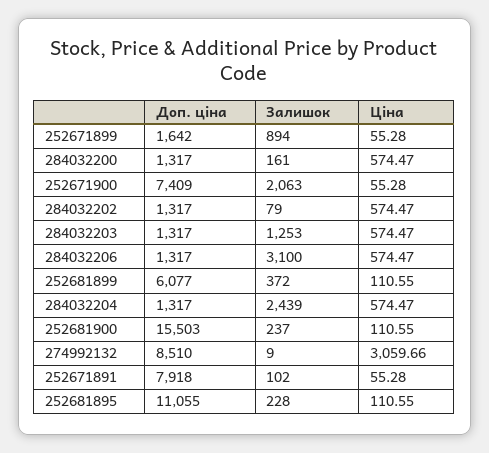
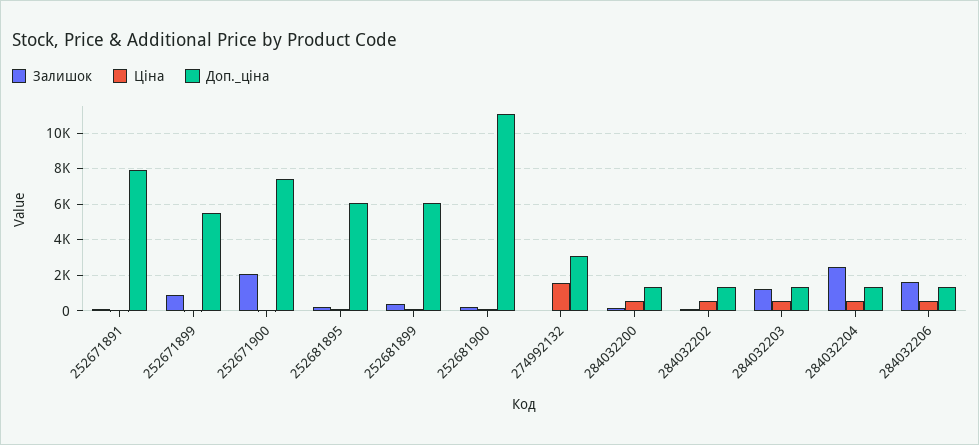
  {
    "Доп. ціна": {
-     "252671899": 1642,
+     "252671899": 5500,
      "284032200": 1317,
      "252671900": 7409,
      "284032202": 1317,
      "284032203": 1317,
      "284032206": 1317,
      "252681899": 6077,
      "284032204": 1317,
-     "252681900": 15503,
+     "252681900": 11000,
-     "274992132": 8510,
+     "274992132": 3000,
      "252671891": 7918,
-     "252681895": 11055
+     "252681895": 6000
    },
    "Залишок": {
      "252671899": 894,
      "284032200": 161,
      "252671900": 2063,
      "284032202": 79,
      "284032203": 1253,
-     "284032206": 3100,
+     "284032206": 1500,
      "252681899": 372,
      "284032204": 2439,
      "252681900": 237,
      "274992132": 9,
      "252671891": 102,
      "252681895": 228
    },
    "Ціна": {
      "252671899": 55.28,
      "284032200": 574.47,
      "252671900": 55.28,
      "284032202": 574.47,
      "284032203": 574.47,
      "284032206": 574.47,
      "252681899": 110.55,
      "284032204": 574.47,
      "252681900": 110.55,
-     "274992132": 3059.66,
+     "274992132": 1500,
      "252671891": 55.28,
      "252681895": 110.55
    }
  }

